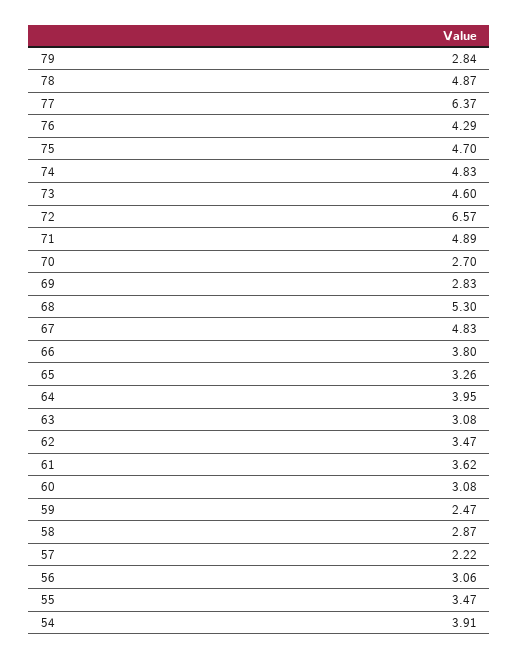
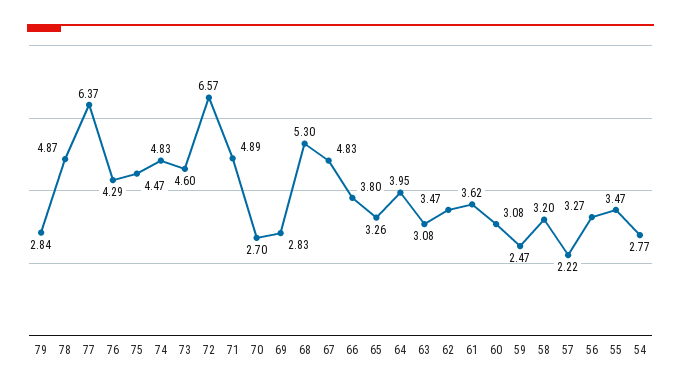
  {
    "79": 2.84,
    "78": 4.87,
    "77": 6.37,
    "76": 4.29,
-   "75": 4.7,
+   "75": 4.47,
    "74": 4.83,
    "73": 4.6,
    "72": 6.57,
    "71": 4.89,
    "70": 2.7,
    "69": 2.83,
    "68": 5.3,
    "67": 4.83,
    "66": 3.8,
    "65": 3.26,
    "64": 3.95,
    "63": 3.08,
    "62": 3.47,
    "61": 3.62,
    "60": 3.08,
    "59": 2.47,
-   "58": 2.87,
+   "58": 3.2,
    "57": 2.22,
-   "56": 3.06,
+   "56": 3.27,
    "55": 3.47,
-   "54": 3.91
+   "54": 2.77
  }

